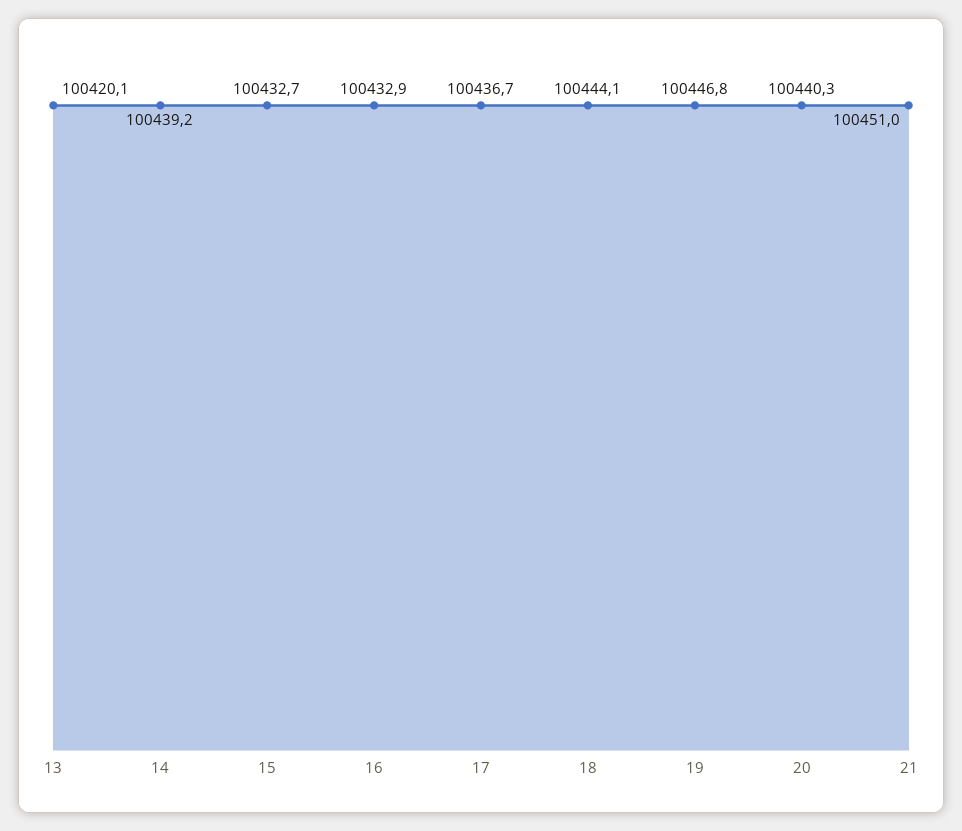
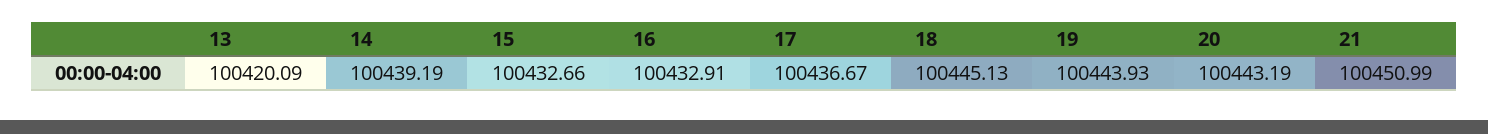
  {
    "13": 100420.09,
    "14": 100439.19,
    "15": 100432.66,
    "16": 100432.91,
    "17": 100436.67,
-   "18": 100444.1,
+   "18": 100445.13,
-   "19": 100446.8,
+   "19": 100443.93,
-   "20": 100440.3,
+   "20": 100443.19,
    "21": 100450.99
  }

